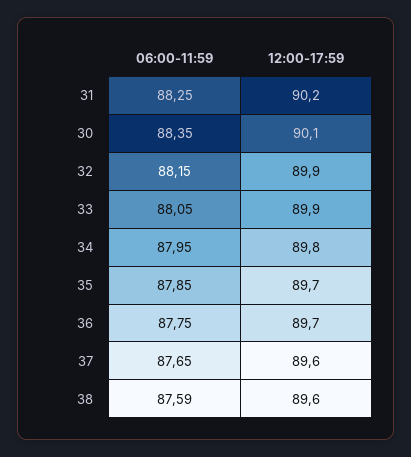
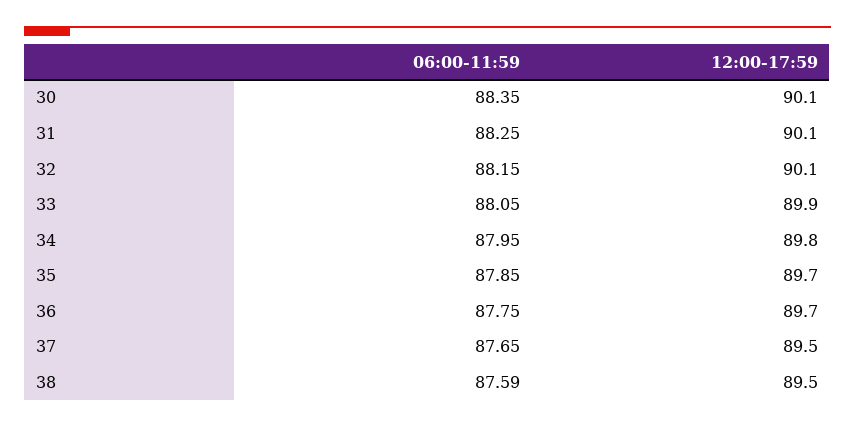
  {
    "06:00-11:59": {
      "31": 88.25,
      "30": 88.35,
      "32": 88.15,
      "33": 88.05,
      "34": 87.95,
      "35": 87.85,
      "36": 87.75,
      "37": 87.65,
      "38": 87.59
    },
    "12:00-17:59": {
-     "31": 90.2,
+     "31": 90.1,
      "30": 90.1,
-     "32": 89.9,
+     "32": 90.1,
      "33": 89.9,
      "34": 89.8,
      "35": 89.7,
      "36": 89.7,
-     "37": 89.6,
+     "37": 89.5,
-     "38": 89.6
+     "38": 89.5
    }
  }

